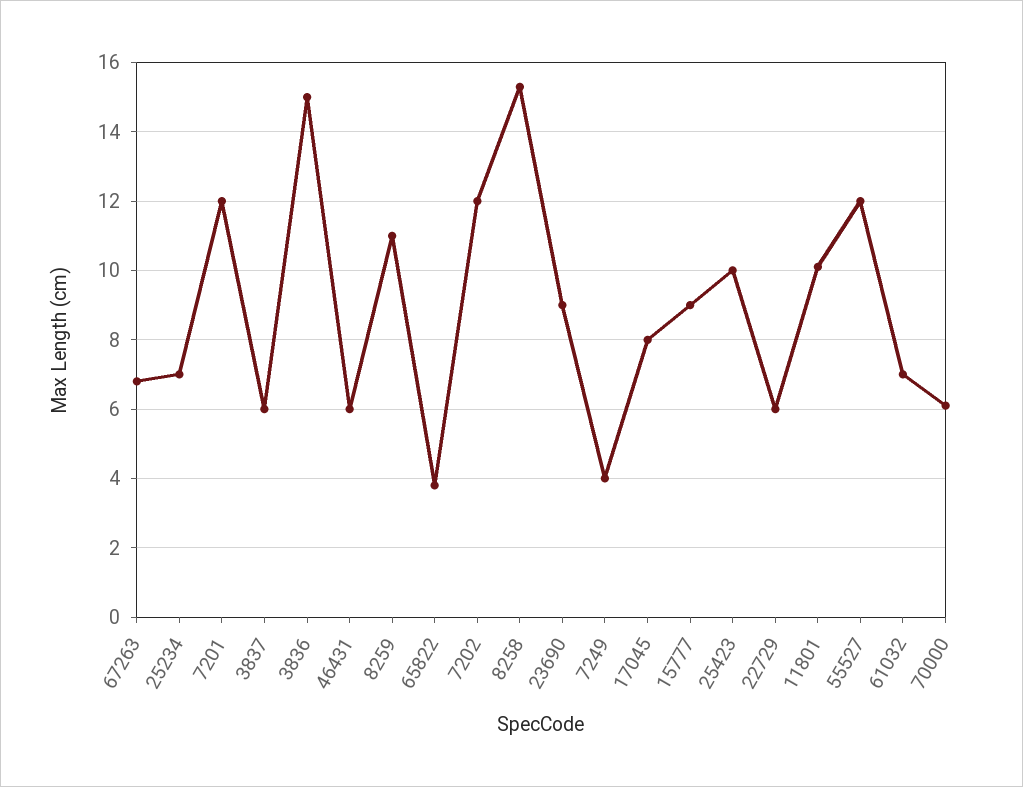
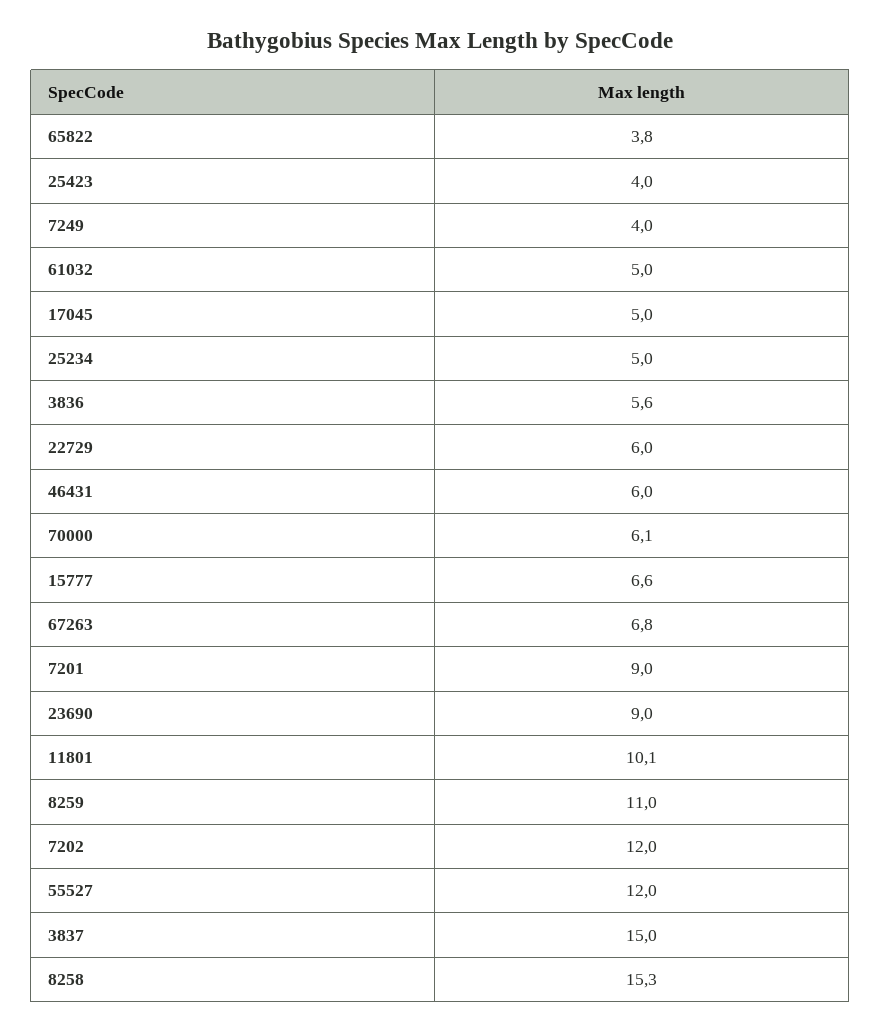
  {
    "67263": 6.8,
-   "25234": 7,
+   "25234": 5,
-   "7201": 12,
+   "7201": 9,
-   "3837": 6,
+   "3837": 15,
-   "3836": 15,
+   "3836": 5.6,
    "46431": 6,
    "8259": 11,
    "65822": 3.8,
    "7202": 12,
    "8258": 15.3,
    "23690": 9,
    "7249": 4,
-   "17045": 8,
+   "17045": 5,
-   "15777": 9,
+   "15777": 6.6,
-   "25423": 10,
+   "25423": 4,
    "22729": 6,
    "11801": 10.1,
    "55527": 12,
-   "61032": 7,
+   "61032": 5,
    "70000": 6.1
  }

